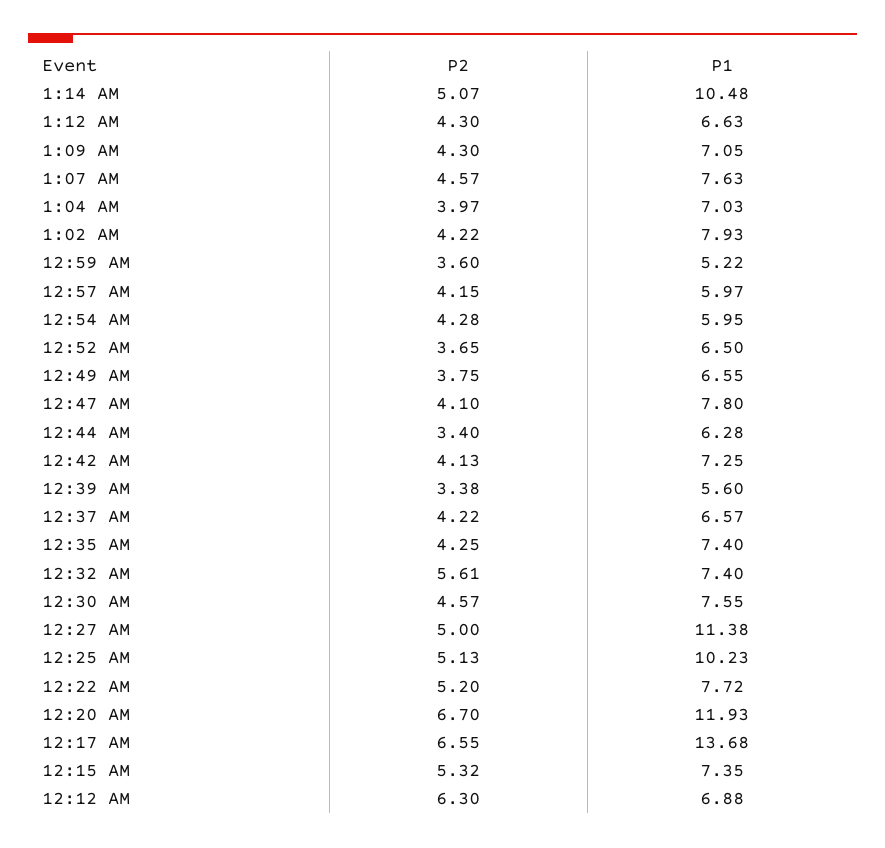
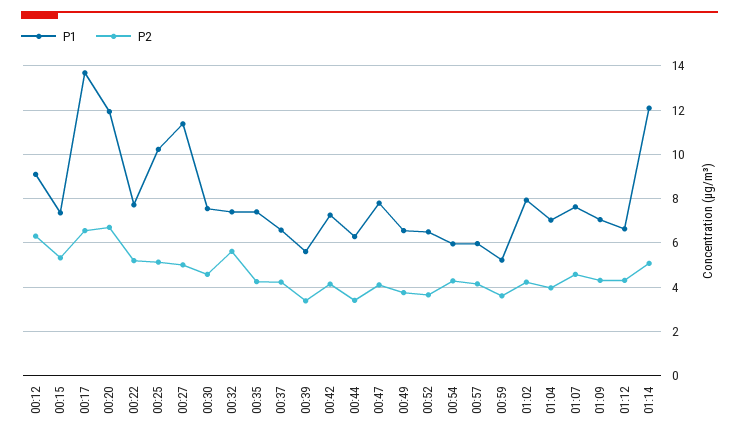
  {
    "P2": {
      "1:14 AM": 5.07,
      "1:12 AM": 4.3,
      "1:09 AM": 4.3,
      "1:07 AM": 4.57,
      "1:04 AM": 3.97,
      "1:02 AM": 4.22,
      "12:59 AM": 3.6,
      "12:57 AM": 4.15,
      "12:54 AM": 4.28,
      "12:52 AM": 3.65,
      "12:49 AM": 3.75,
      "12:47 AM": 4.1,
      "12:44 AM": 3.4,
      "12:42 AM": 4.13,
      "12:39 AM": 3.38,
      "12:37 AM": 4.22,
      "12:35 AM": 4.25,
      "12:32 AM": 5.61,
      "12:30 AM": 4.57,
      "12:27 AM": 5,
      "12:25 AM": 5.13,
      "12:22 AM": 5.2,
      "12:20 AM": 6.7,
      "12:17 AM": 6.55,
      "12:15 AM": 5.32,
      "12:12 AM": 6.3
    },
    "P1": {
-     "1:14 AM": 10.48,
+     "1:14 AM": 12,
      "1:12 AM": 6.63,
      "1:09 AM": 7.05,
      "1:07 AM": 7.63,
      "1:04 AM": 7.03,
      "1:02 AM": 7.93,
      "12:59 AM": 5.22,
      "12:57 AM": 5.97,
      "12:54 AM": 5.95,
      "12:52 AM": 6.5,
      "12:49 AM": 6.55,
      "12:47 AM": 7.8,
      "12:44 AM": 6.28,
      "12:42 AM": 7.25,
      "12:39 AM": 5.6,
      "12:37 AM": 6.57,
      "12:35 AM": 7.4,
      "12:32 AM": 7.4,
      "12:30 AM": 7.55,
      "12:27 AM": 11.38,
      "12:25 AM": 10.23,
      "12:22 AM": 7.72,
      "12:20 AM": 11.93,
      "12:17 AM": 13.68,
      "12:15 AM": 7.35,
-     "12:12 AM": 6.88
+     "12:12 AM": 9
    }
  }

